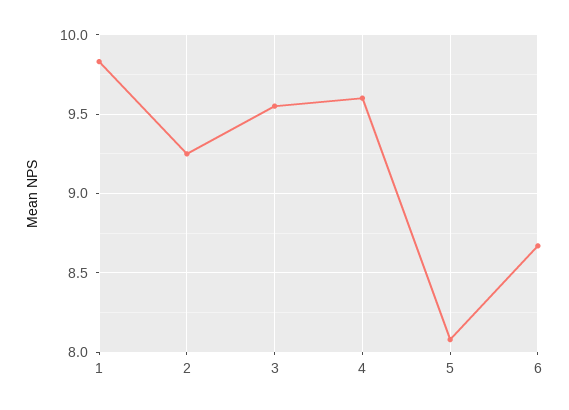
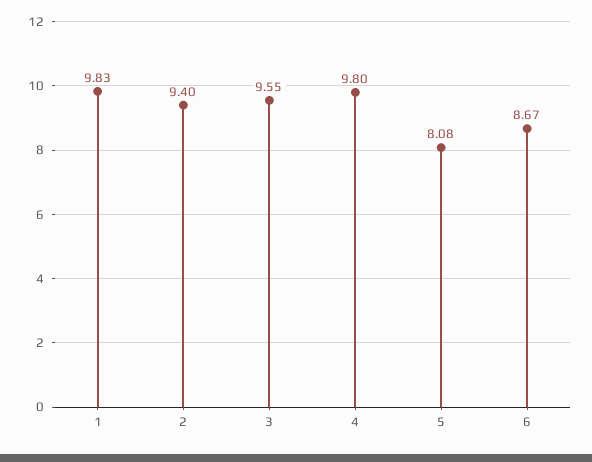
  {
    "1": 9.83,
-   "2": 9.25,
+   "2": 9.4,
    "3": 9.55,
-   "4": 9.6,
+   "4": 9.8,
    "5": 8.08,
    "6": 8.67
  }

